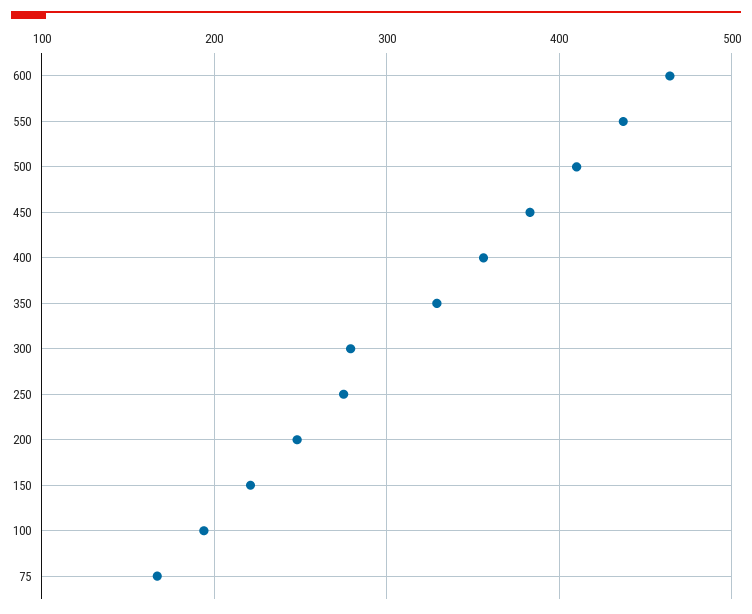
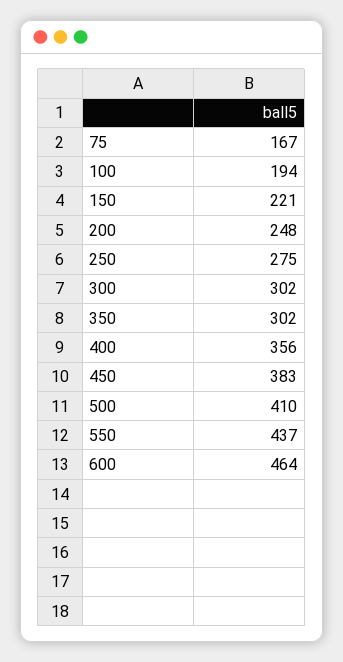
  {
    "600": 464,
    "550": 437,
    "500": 410,
    "450": 383,
    "400": 356,
-   "350": 330,
+   "350": 302,
-   "300": 280,
+   "300": 302,
    "250": 275,
    "200": 248,
    "150": 221,
    "100": 194,
    "75": 167
  }

